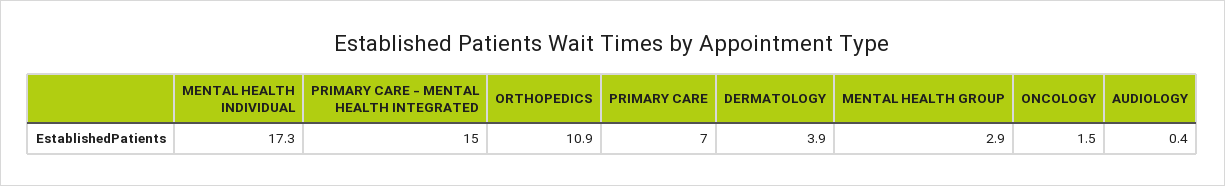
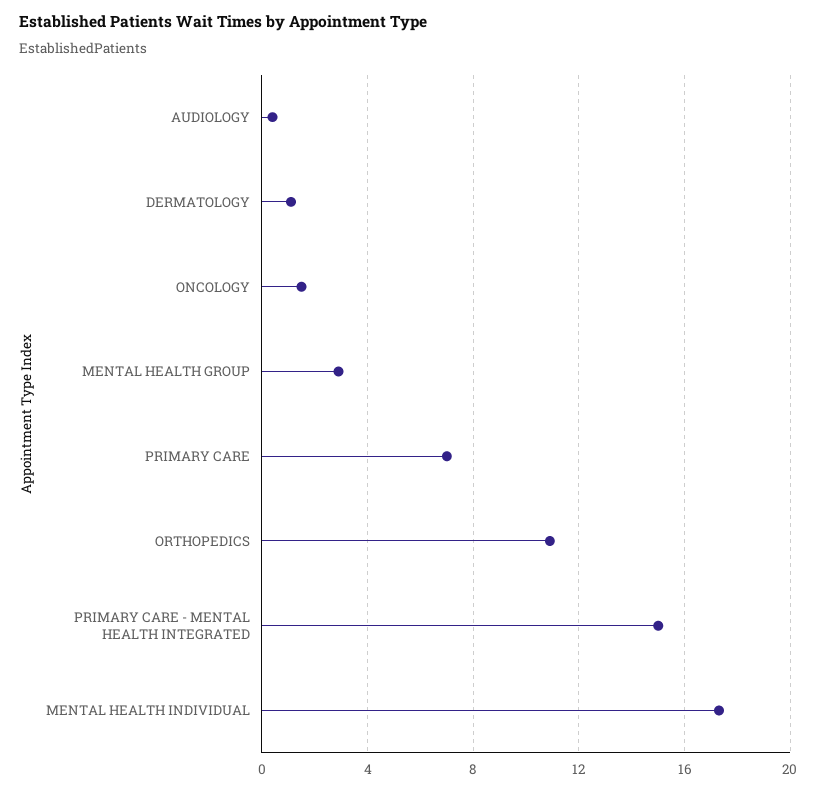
  {
    "MENTAL HEALTH INDIVIDUAL": 17.3,
    "PRIMARY CARE - MENTAL HEALTH INTEGRATED": 15,
    "ORTHOPEDICS": 10.9,
    "PRIMARY CARE": 7,
-   "DERMATOLOGY": 3.9,
+   "DERMATOLOGY": 1,
    "MENTAL HEALTH GROUP": 2.9,
    "ONCOLOGY": 1.5,
    "AUDIOLOGY": 0.4
  }

